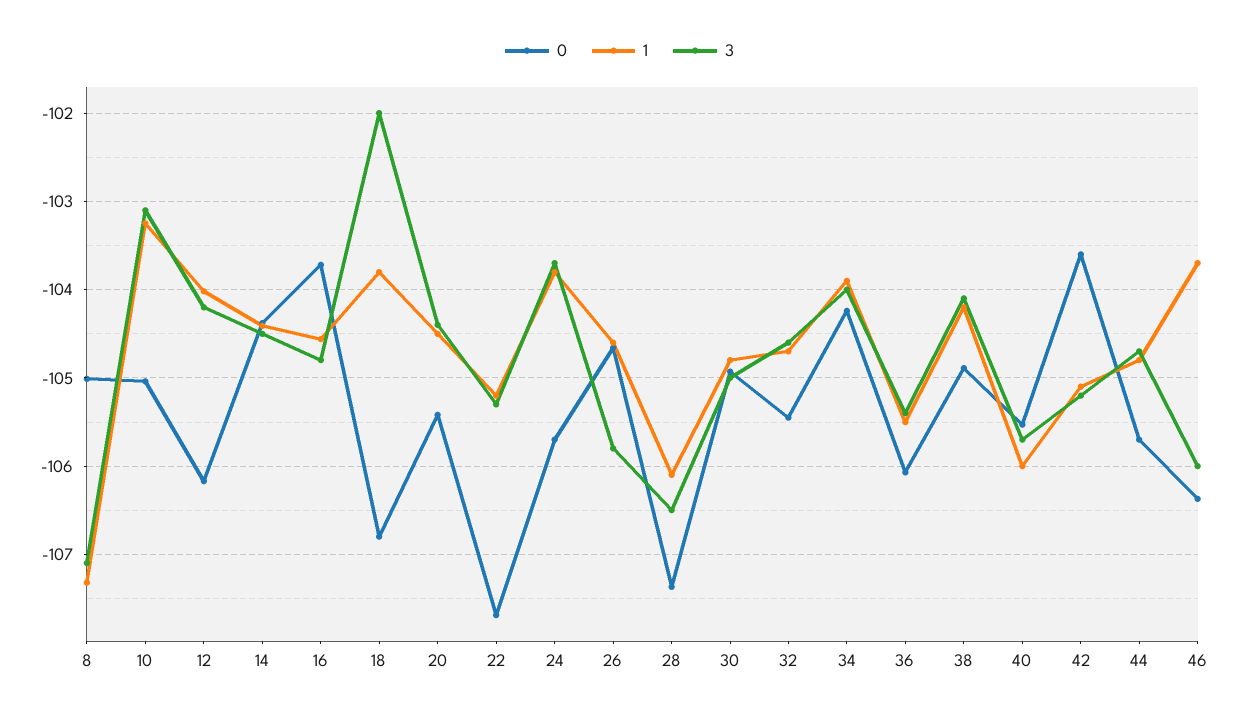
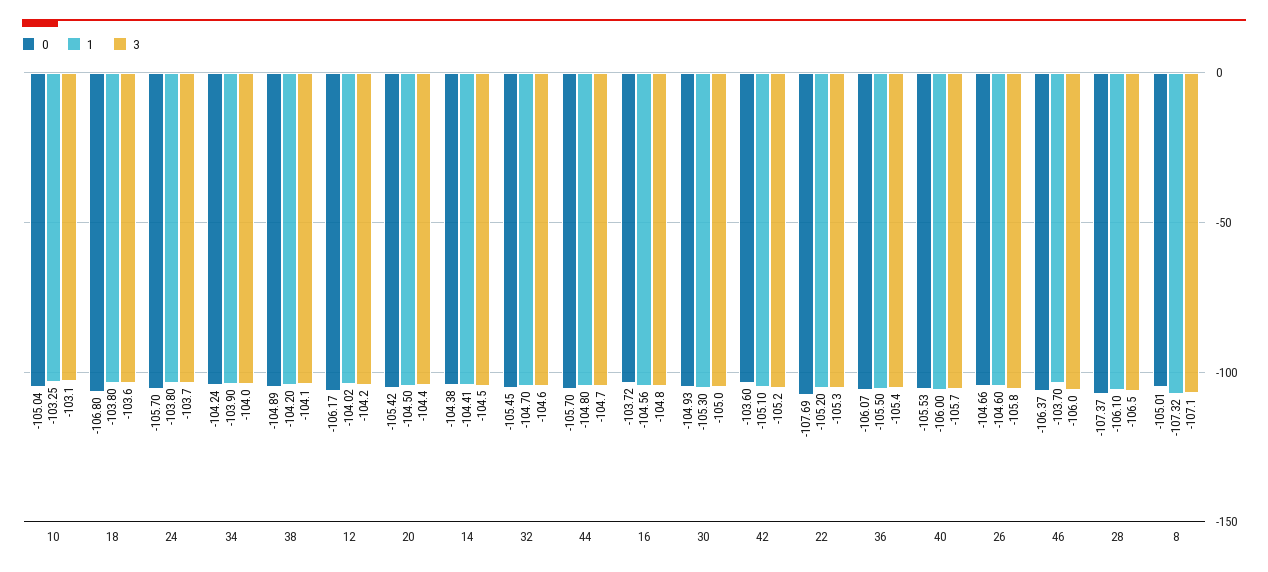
  {
    "0": {
      "8": -105.01,
      "10": -105.04,
      "12": -106.17,
      "14": -104.38,
      "16": -103.72,
      "18": -106.8,
      "20": -105.42,
      "22": -107.69,
      "24": -105.7,
      "26": -104.66,
      "28": -107.37,
      "30": -104.93,
      "32": -105.45,
      "34": -104.24,
      "36": -106.07,
      "38": -104.89,
      "40": -105.53,
      "42": -103.6,
      "44": -105.7,
      "46": -106.37
    },
    "1": {
      "8": -107.32,
      "10": -103.25,
      "12": -104.02,
      "14": -104.41,
      "16": -104.56,
      "18": -103.8,
      "20": -104.5,
      "22": -105.2,
      "24": -103.8,
      "26": -104.6,
      "28": -106.1,
-     "30": -104.8,
+     "30": -105.3,
      "32": -104.7,
      "34": -103.9,
      "36": -105.5,
      "38": -104.2,
      "40": -106,
      "42": -105.1,
      "44": -104.8,
      "46": -103.7
    },
    "3": {
      "8": -107.1,
      "10": -103.1,
      "12": -104.2,
      "14": -104.5,
      "16": -104.8,
-     "18": -102,
+     "18": -103.6,
      "20": -104.4,
      "22": -105.3,
      "24": -103.7,
      "26": -105.8,
      "28": -106.5,
      "30": -105,
      "32": -104.6,
      "34": -104,
      "36": -105.4,
      "38": -104.1,
      "40": -105.7,
      "42": -105.2,
      "44": -104.7,
      "46": -106
    }
  }

